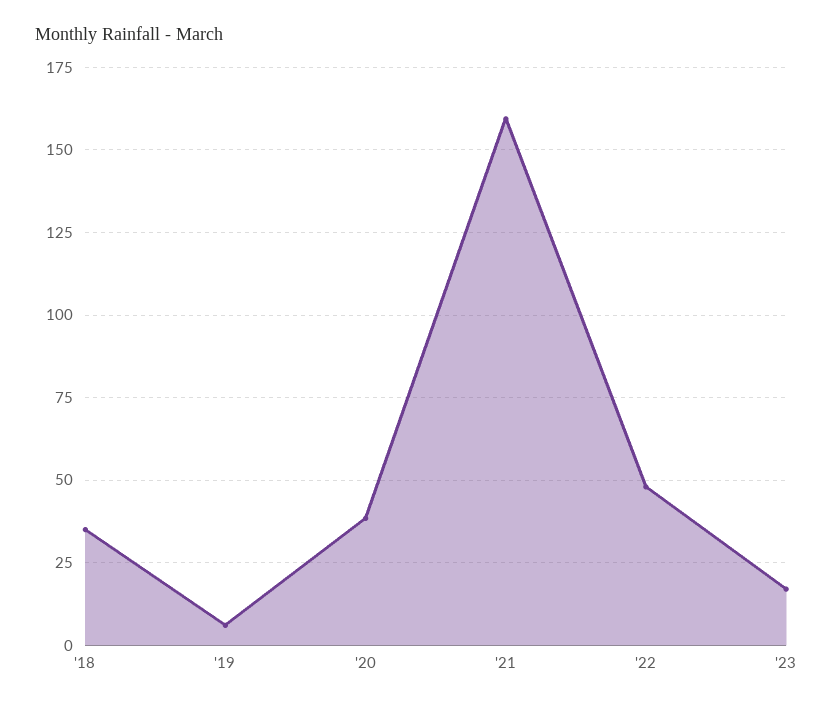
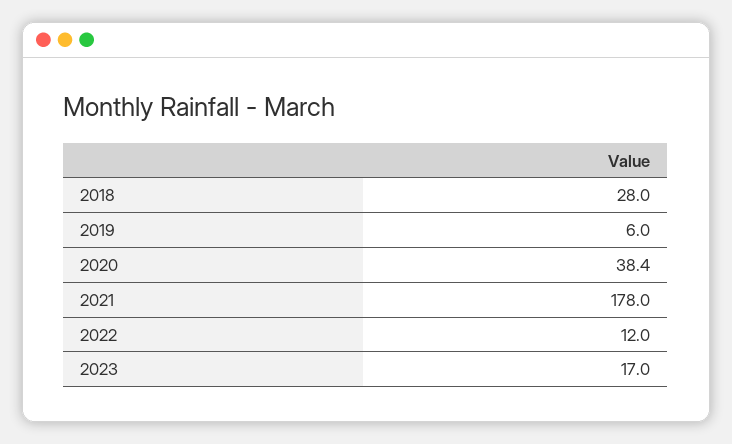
  {
-   "'18": 35,
+   "'18": 28,
    "'19": 6,
    "'20": 38.4,
-   "'21": 160,
+   "'21": 178,
-   "'22": 47.5,
+   "'22": 12,
    "'23": 17
  }

